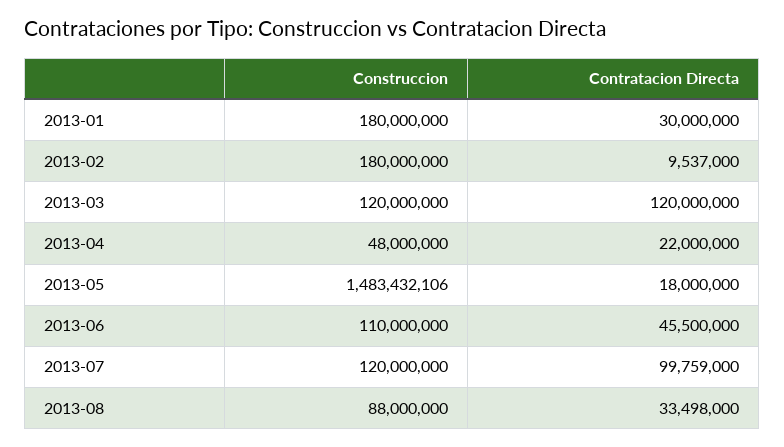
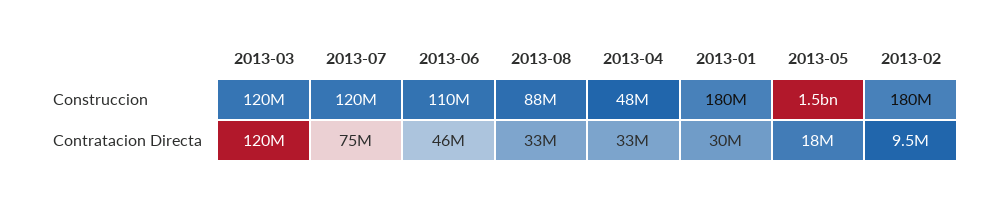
  {
    "Construccion": {
      "2013-01": 180000000,
      "2013-02": 180000000,
      "2013-03": 120000000,
      "2013-04": 48000000,
      "2013-05": 1483432106,
      "2013-06": 110000000,
      "2013-07": 120000000,
      "2013-08": 88000000
    },
    "Contratacion Directa": {
      "2013-01": 30000000,
      "2013-02": 9537000,
      "2013-03": 120000000,
-     "2013-04": 22000000,
+     "2013-04": 33000000,
      "2013-05": 18000000,
      "2013-06": 45500000,
-     "2013-07": 99759000,
+     "2013-07": 75000000,
      "2013-08": 33498000
    }
  }

